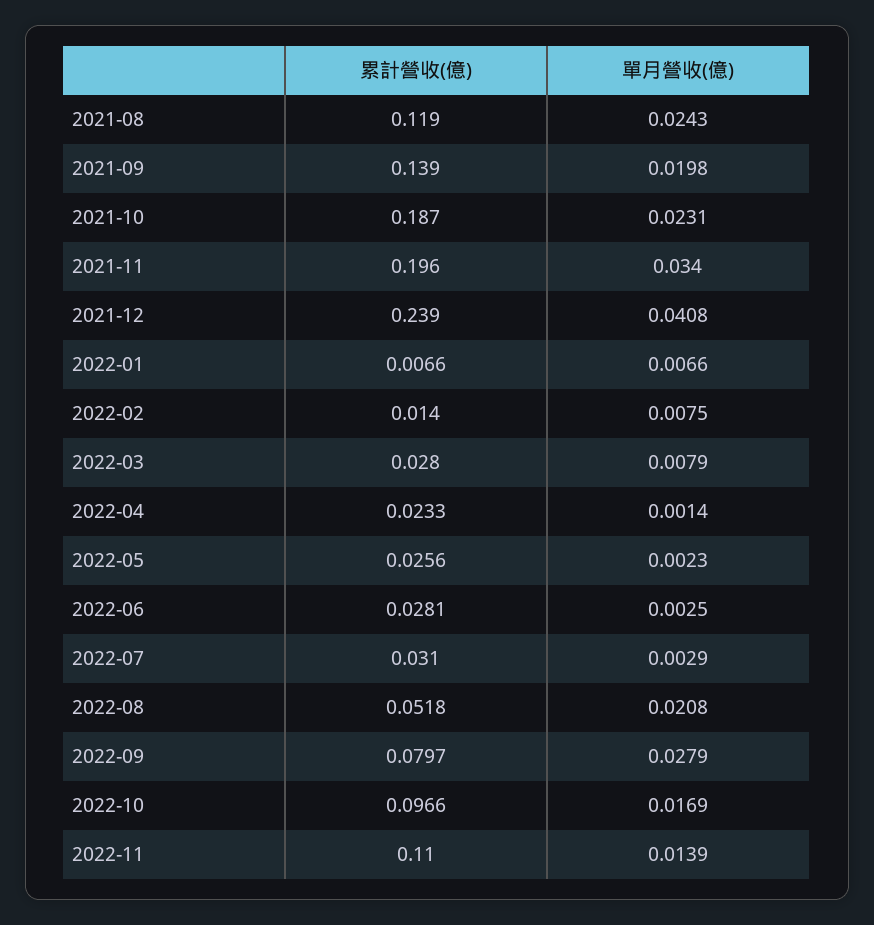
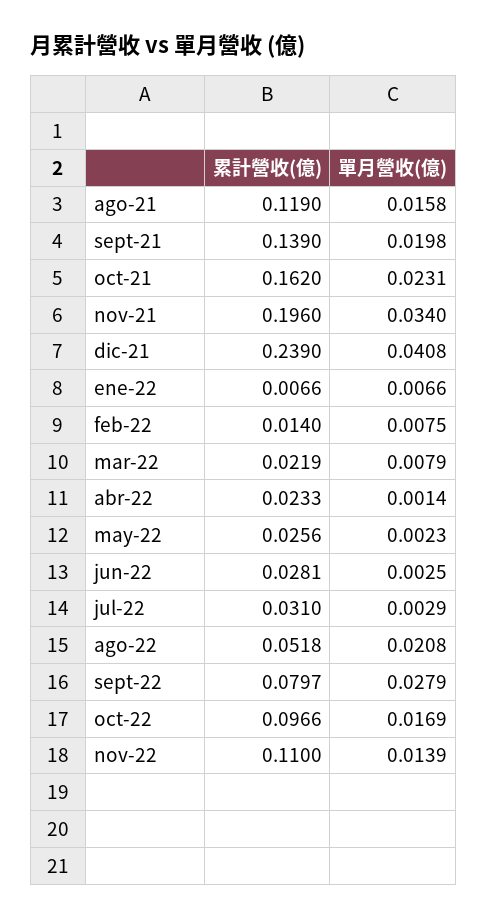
  {
    "累計營收(億)": {
      "2021-08": 0.119,
      "2021-09": 0.139,
-     "2021-10": 0.187,
+     "2021-10": 0.162,
      "2021-11": 0.196,
      "2021-12": 0.239,
      "2022-01": 0.0066,
      "2022-02": 0.014,
-     "2022-03": 0.028,
+     "2022-03": 0.0219,
      "2022-04": 0.0233,
      "2022-05": 0.0256,
      "2022-06": 0.0281,
      "2022-07": 0.031,
      "2022-08": 0.0518,
      "2022-09": 0.0797,
      "2022-10": 0.0966,
      "2022-11": 0.11
    },
    "單月營收(億)": {
-     "2021-08": 0.0243,
+     "2021-08": 0.0158,
      "2021-09": 0.0198,
      "2021-10": 0.0231,
      "2021-11": 0.034,
      "2021-12": 0.0408,
      "2022-01": 0.0066,
      "2022-02": 0.0075,
      "2022-03": 0.0079,
      "2022-04": 0.0014,
      "2022-05": 0.0023,
      "2022-06": 0.0025,
      "2022-07": 0.0029,
      "2022-08": 0.0208,
      "2022-09": 0.0279,
      "2022-10": 0.0169,
      "2022-11": 0.0139
    }
  }

